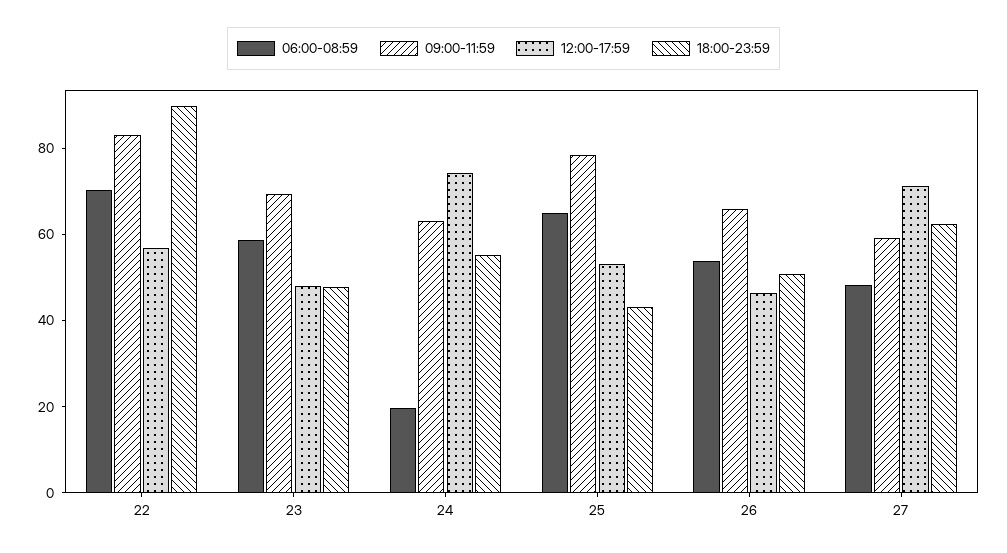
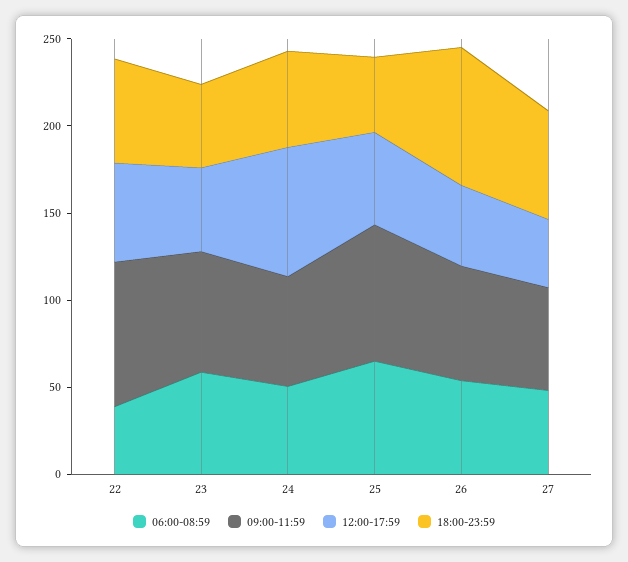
  {
    "06:00-08:59": {
-     "22": 70,
+     "22": 40,
      "23": 60,
-     "24": 20,
+     "24": 50,
      "25": 65,
      "26": 55,
      "27": 50
    },
    "09:00-11:59": {
      "22": 85,
      "23": 70,
      "24": 65,
      "25": 80,
      "26": 65,
      "27": 60
    },
    "12:00-17:59": {
      "22": 55,
      "23": 50,
      "24": 75,
      "25": 55,
      "26": 45,
-     "27": 70
+     "27": 40
    },
    "18:00-23:59": {
-     "22": 90,
+     "22": 60,
      "23": 50,
      "24": 55,
      "25": 45,
-     "26": 50,
+     "26": 80,
      "27": 60
    }
  }

